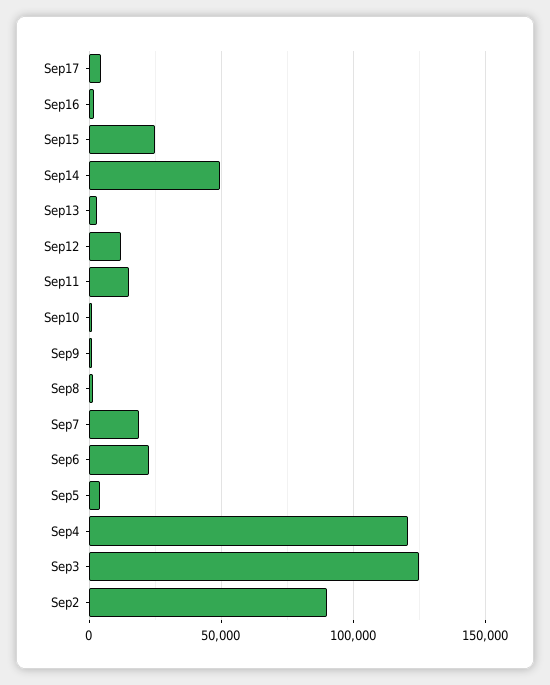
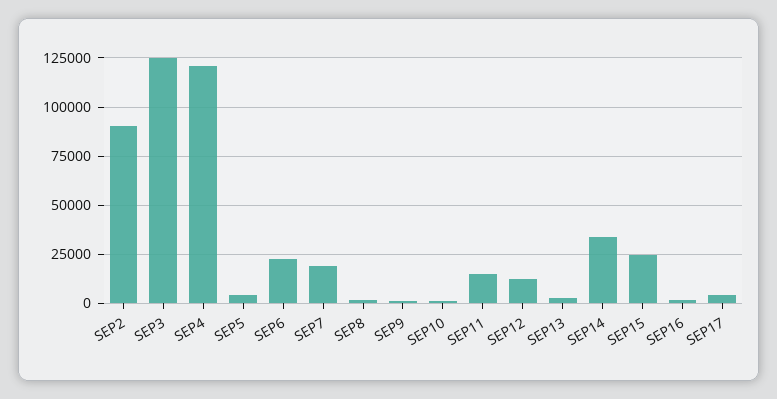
  {
    "Sep17": 5000,
    "Sep16": 0,
    "Sep15": 25000,
-   "Sep14": 50000,
+   "Sep14": 35000,
    "Sep13": 5000,
    "Sep12": 10000,
    "Sep11": 15000,
    "Sep10": 0,
    "Sep9": 0,
    "Sep8": 0,
    "Sep7": 20000,
    "Sep6": 20000,
    "Sep5": 5000,
    "Sep4": 120000,
    "Sep3": 125000,
    "Sep2": 90000
  }

